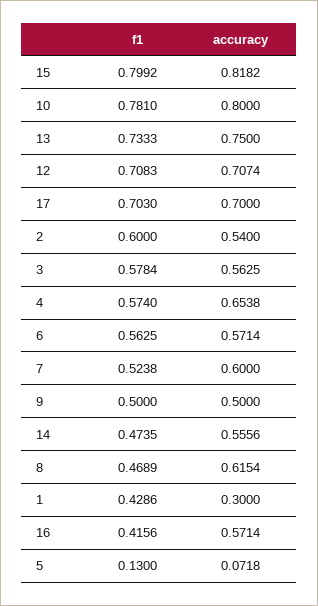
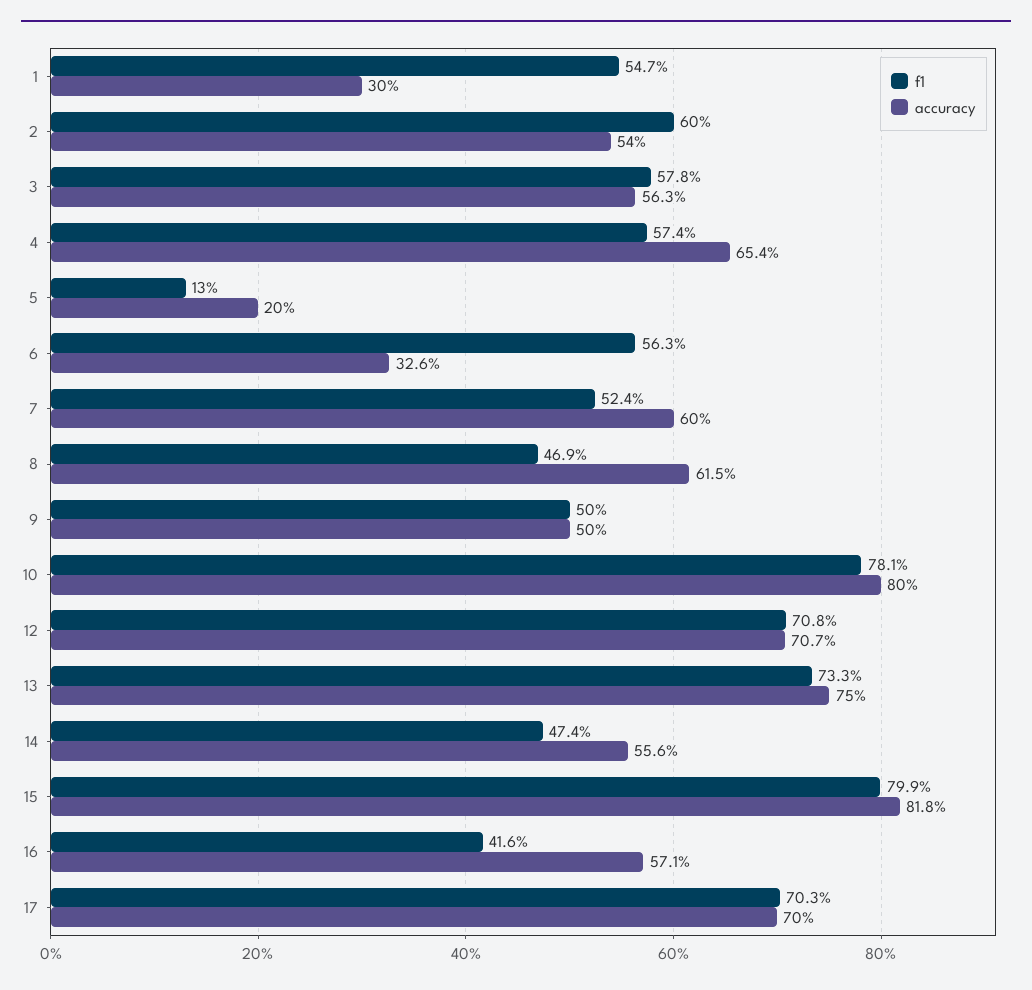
  {
    "f1": {
      "15": 0.7992,
      "10": 0.781,
      "13": 0.7333,
      "12": 0.7083,
      "17": 0.703,
      "2": 0.6,
      "3": 0.5784,
      "4": 0.574,
      "6": 0.5625,
      "7": 0.5238,
      "9": 0.5,
      "14": 0.4735,
      "8": 0.4689,
-     "1": 0.4286,
+     "1": 0.547,
      "16": 0.4156,
      "5": 0.13
    },
    "accuracy": {
      "15": 0.8182,
      "10": 0.8,
      "13": 0.75,
      "12": 0.7074,
      "17": 0.7,
      "2": 0.54,
      "3": 0.5625,
      "4": 0.6538,
-     "6": 0.5714,
+     "6": 0.326,
      "7": 0.6,
      "9": 0.5,
      "14": 0.5556,
      "8": 0.6154,
      "1": 0.3,
      "16": 0.5714,
-     "5": 0.0718
+     "5": 0.2
    }
  }

